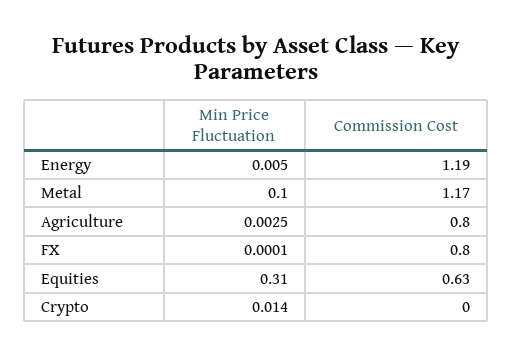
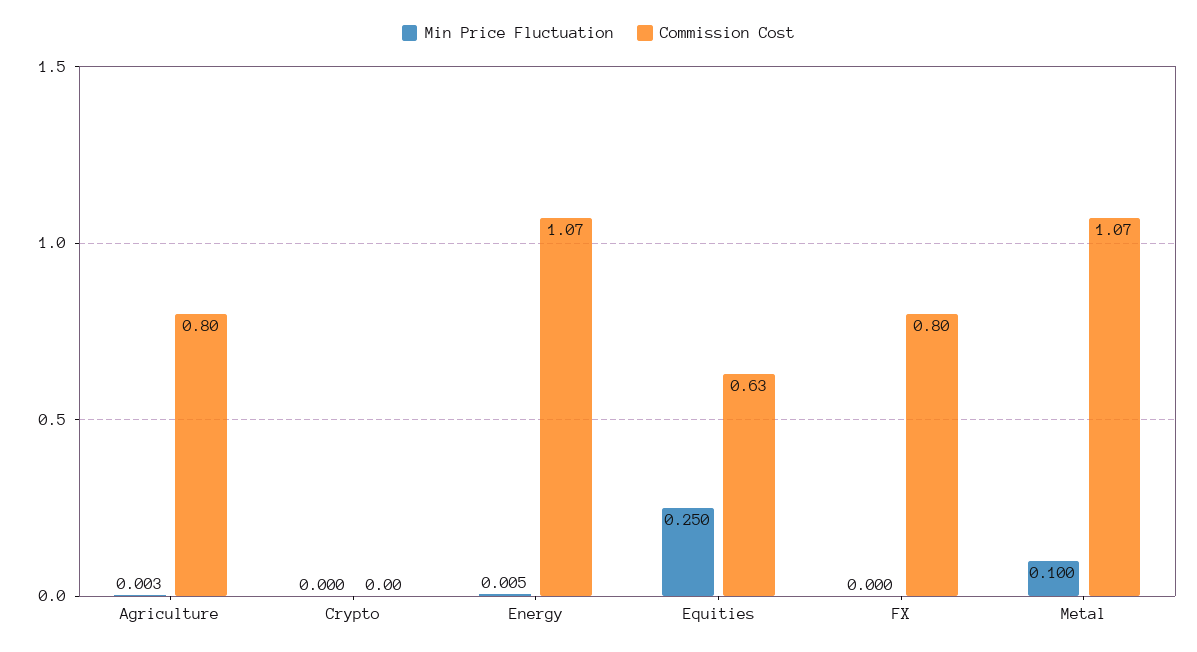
  {
    "Min Price Fluctuation": {
      "Energy": 0.005,
      "Metal": 0.1,
      "Agriculture": 0.0025,
      "FX": 0.0001,
-     "Equities": 0.31,
+     "Equities": 0.25,
-     "Crypto": 0.014
+     "Crypto": 0
    },
    "Commission Cost": {
-     "Energy": 1.19,
+     "Energy": 1.07,
-     "Metal": 1.17,
+     "Metal": 1.07,
      "Agriculture": 0.8,
      "FX": 0.8,
      "Equities": 0.63,
      "Crypto": 0
    }
  }

